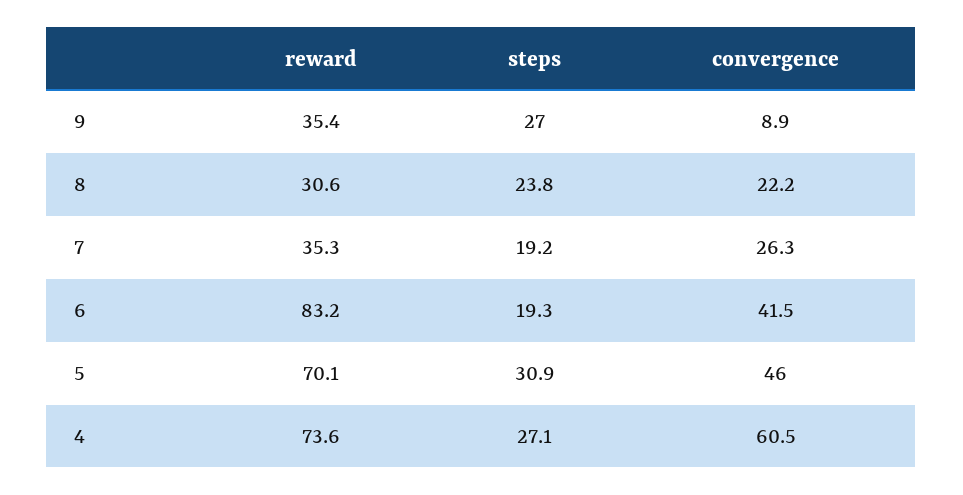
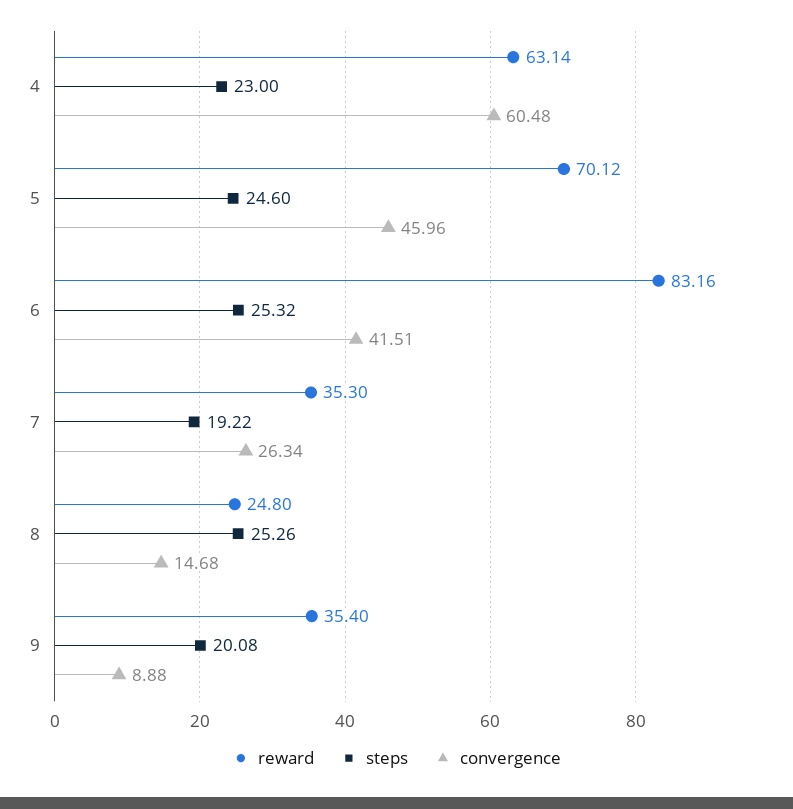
  {
    "reward": {
      "9": 35.4,
-     "8": 30.6,
+     "8": 24.8,
      "7": 35.3,
      "6": 83.16,
      "5": 70.12,
-     "4": 73.6
+     "4": 63.14
    },
    "steps": {
-     "9": 27,
+     "9": 20.08,
-     "8": 23.8,
+     "8": 25.26,
      "7": 19.22,
-     "6": 19.3,
+     "6": 25.32,
-     "5": 30.9,
+     "5": 24.6,
-     "4": 27.1
+     "4": 23
    },
    "convergence": {
      "9": 8.88,
-     "8": 22.2,
+     "8": 14.68,
      "7": 26.34,
      "6": 41.51,
      "5": 45.96,
      "4": 60.48
    }
  }

